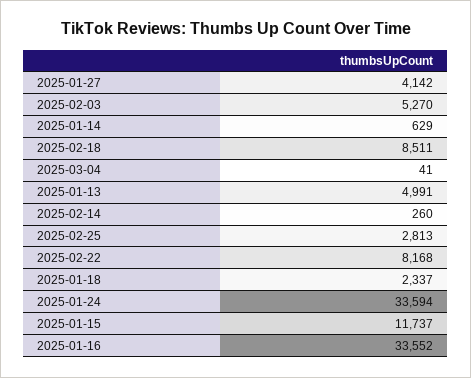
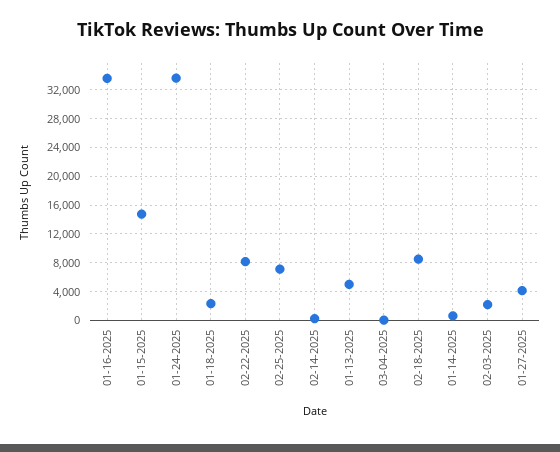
  {
    "2025-01-27": 4142,
-   "2025-02-03": 5270,
+   "2025-02-03": 2000,
    "2025-01-14": 629,
    "2025-02-18": 8511,
    "2025-03-04": 41,
    "2025-01-13": 4991,
    "2025-02-14": 260,
-   "2025-02-25": 2813,
+   "2025-02-25": 7000,
    "2025-02-22": 8168,
    "2025-01-18": 2337,
    "2025-01-24": 33594,
-   "2025-01-15": 11737,
+   "2025-01-15": 15000,
    "2025-01-16": 33552
  }

